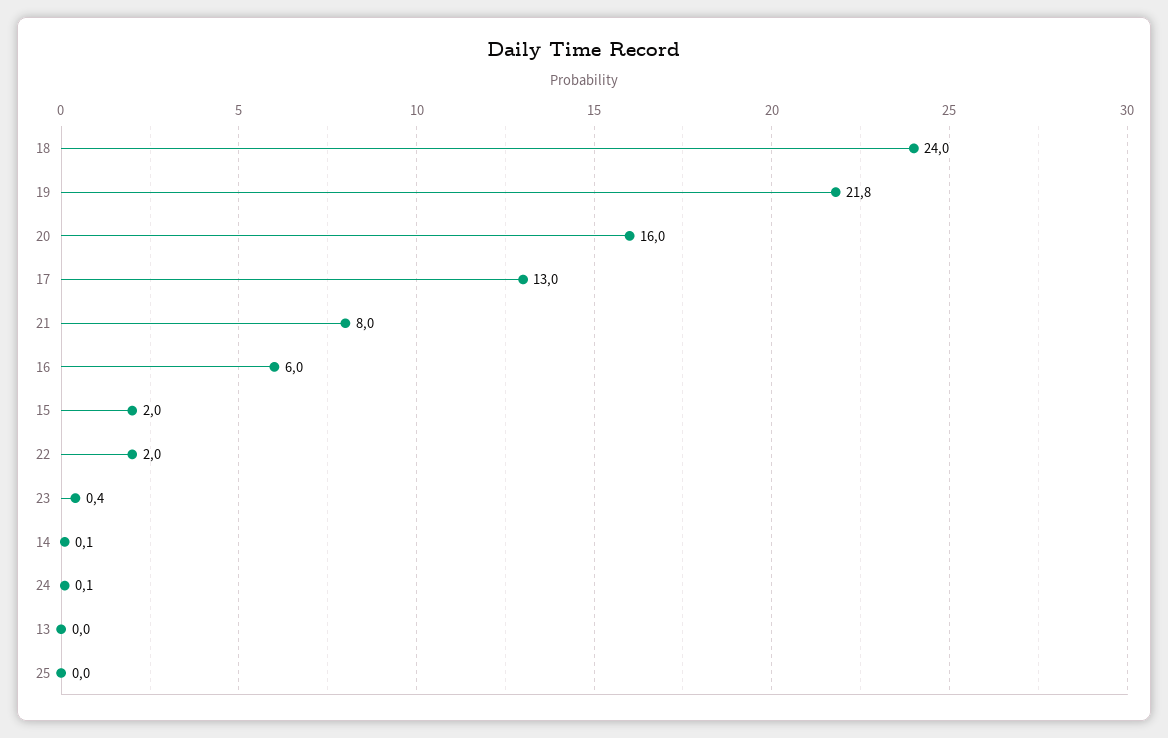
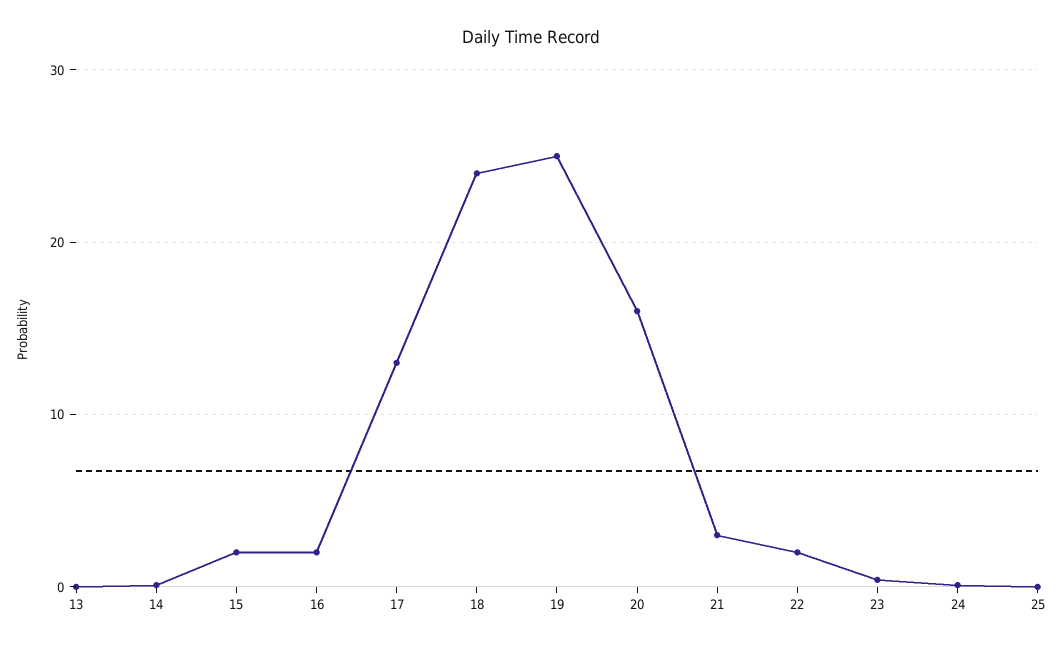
  {
    "18": 24,
-   "19": 21.8,
+   "19": 25,
    "20": 16,
    "17": 13,
-   "21": 8,
+   "21": 3,
-   "16": 6,
+   "16": 2,
    "15": 2,
    "22": 2,
    "23": 0.4,
    "14": 0.1,
    "24": 0.1,
    "13": 0,
    "25": 0
  }

